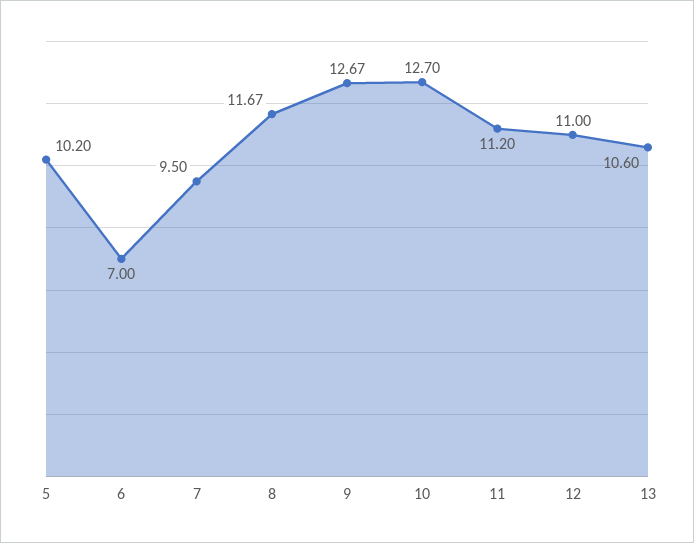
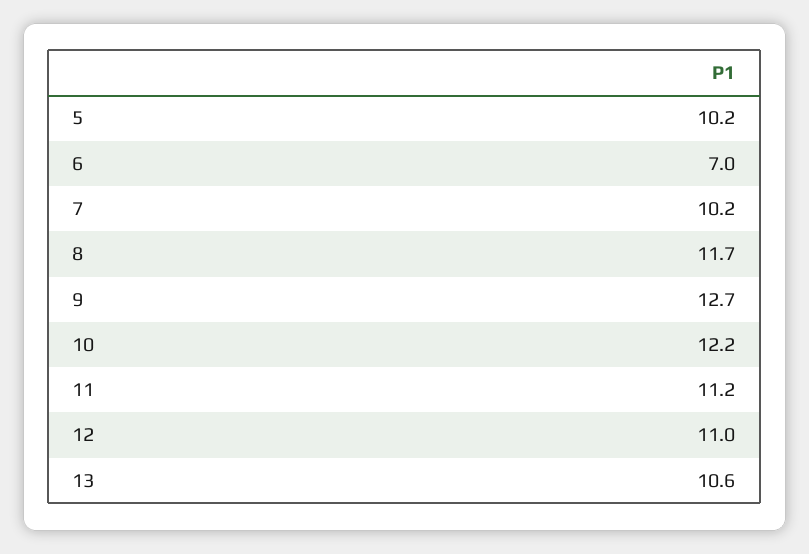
  {
    "5": 10.2,
    "6": 7,
-   "7": 9.5,
+   "7": 10.2,
    "8": 11.67,
    "9": 12.67,
-   "10": 12.7,
+   "10": 12.2,
    "11": 11.2,
    "12": 11,
    "13": 10.6
  }

